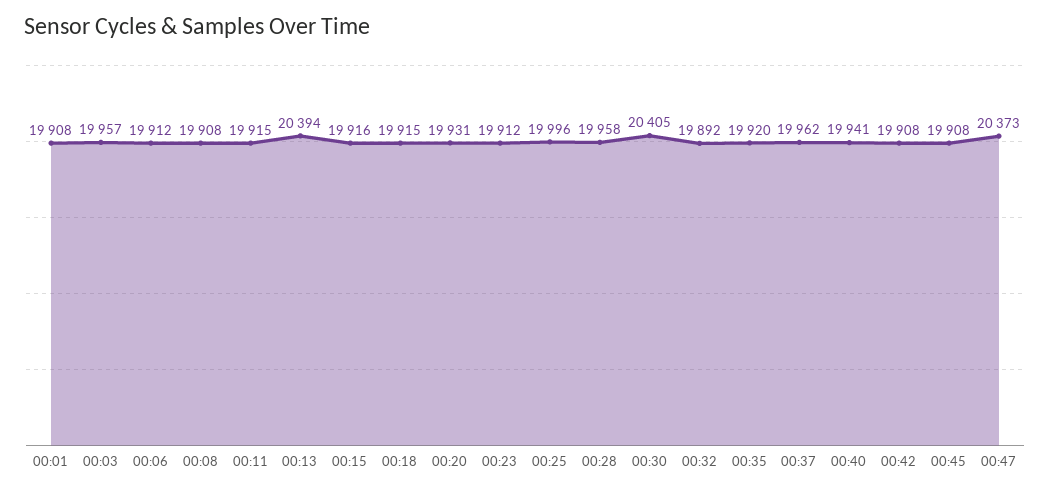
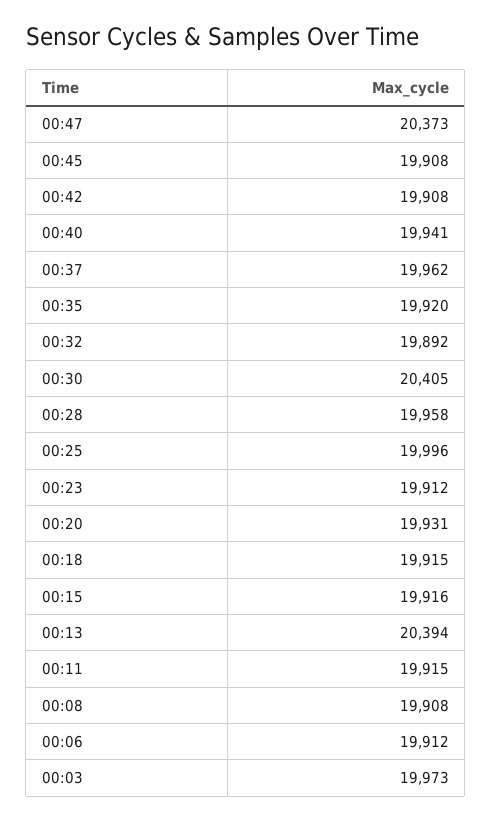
  {
-   "00:01": 19908,
-   "00:03": 19957,
+   "00:03": 19973,
    "00:06": 19912,
    "00:08": 19908,
    "00:11": 19915,
    "00:13": 20394,
    "00:15": 19916,
    "00:18": 19915,
    "00:20": 19931,
    "00:23": 19912,
    "00:25": 19996,
    "00:28": 19958,
    "00:30": 20405,
    "00:32": 19892,
    "00:35": 19920,
    "00:37": 19962,
    "00:40": 19941,
    "00:42": 19908,
    "00:45": 19908,
    "00:47": 20373
  }

